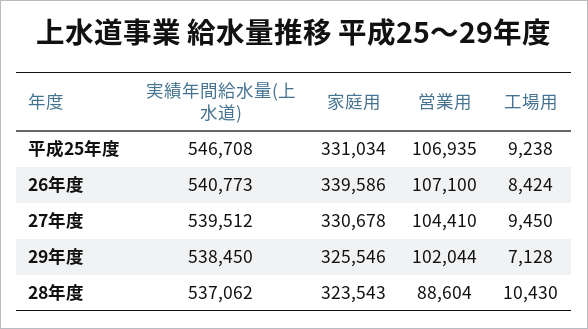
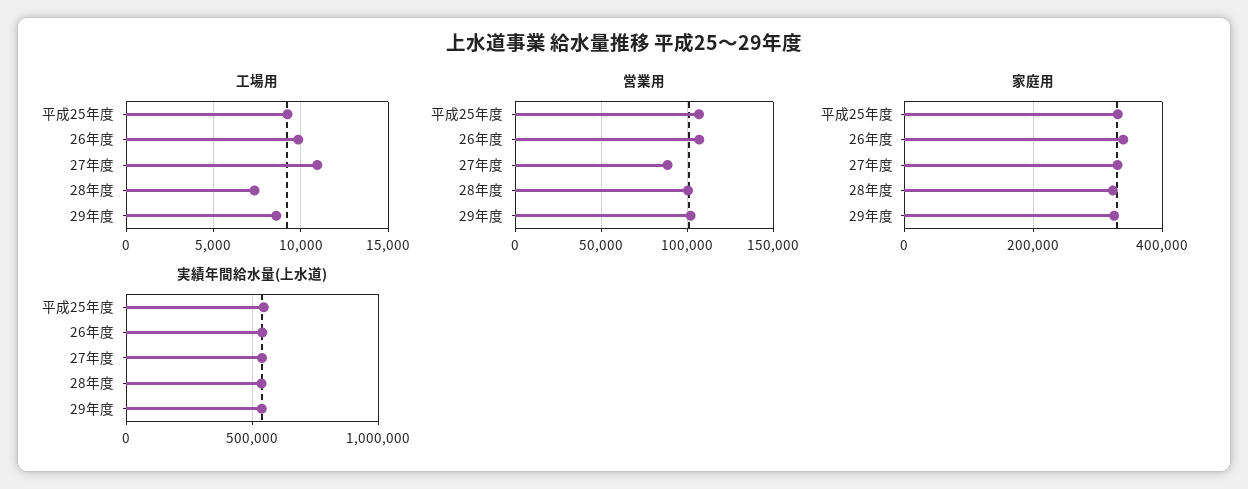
  {
    "実績年間給水量(上水道)": {
      "平成25年度": 546708,
      "26年度": 540773,
      "27年度": 539512,
      "29年度": 538450,
      "28年度": 537062
    },
    "家庭用": {
      "平成25年度": 331034,
      "26年度": 339586,
      "27年度": 330678,
      "29年度": 325546,
      "28年度": 323543
    },
    "営業用": {
      "平成25年度": 106935,
      "26年度": 107100,
-     "27年度": 104410,
+     "27年度": 90000,
      "29年度": 102044,
-     "28年度": 88604
+     "28年度": 100000
    },
    "工場用": {
      "平成25年度": 9238,
-     "26年度": 8424,
+     "26年度": 10000,
-     "27年度": 9450,
+     "27年度": 11000,
-     "29年度": 7128,
+     "29年度": 8500,
-     "28年度": 10430
+     "28年度": 7500
    }
  }

